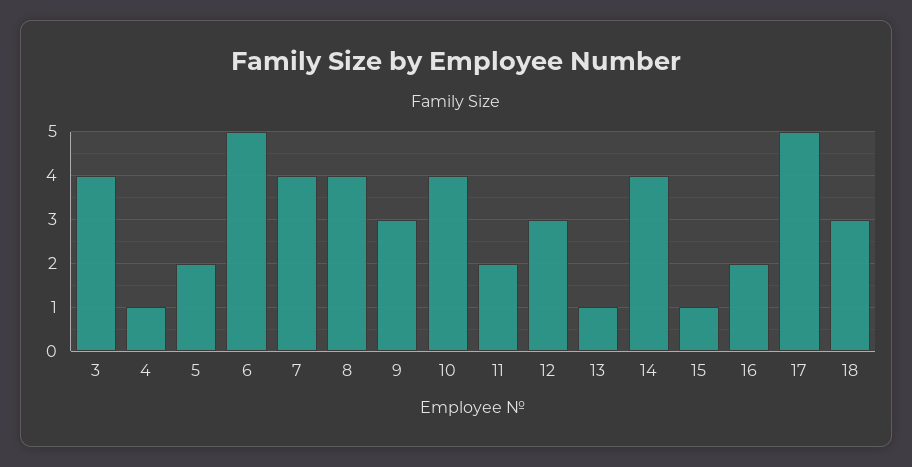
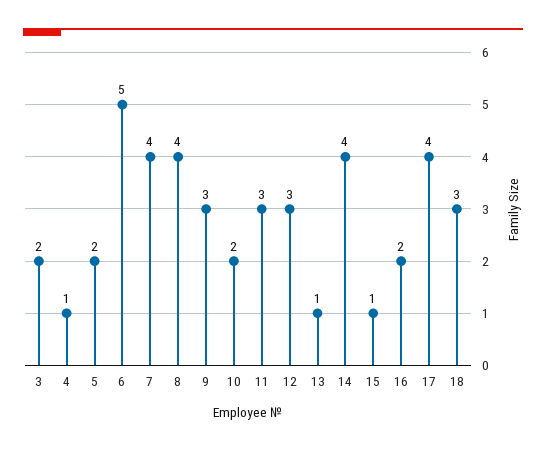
  {
-   "3": 4,
+   "3": 2,
    "4": 1,
    "5": 2,
    "6": 5,
    "7": 4,
    "8": 4,
    "9": 3,
-   "10": 4,
+   "10": 2,
-   "11": 2,
+   "11": 3,
    "12": 3,
    "13": 1,
    "14": 4,
    "15": 1,
    "16": 2,
-   "17": 5,
+   "17": 4,
    "18": 3
  }

